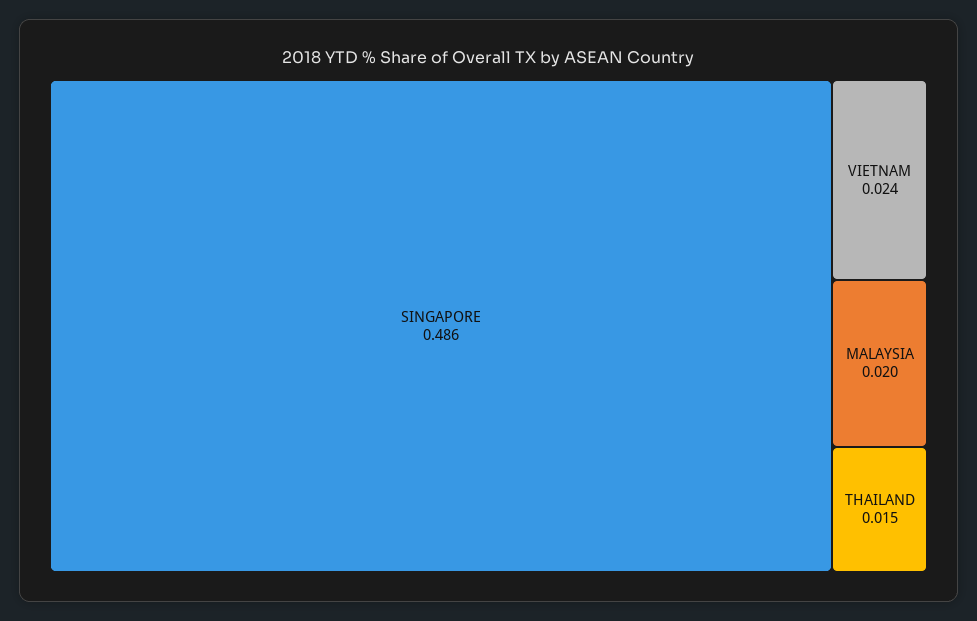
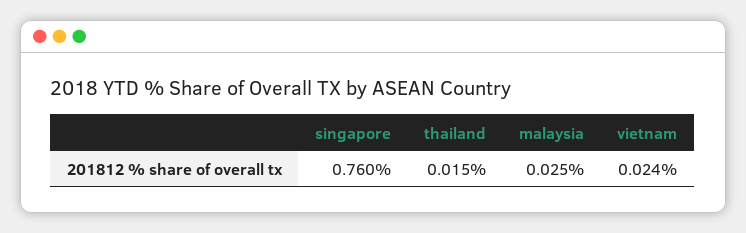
  {
-   "SINGAPORE": 0.486,
+   "SINGAPORE": 0.76,
    "VIETNAM": 0.024,
-   "MALAYSIA": 0.02,
+   "MALAYSIA": 0.025,
    "THAILAND": 0.015
  }

